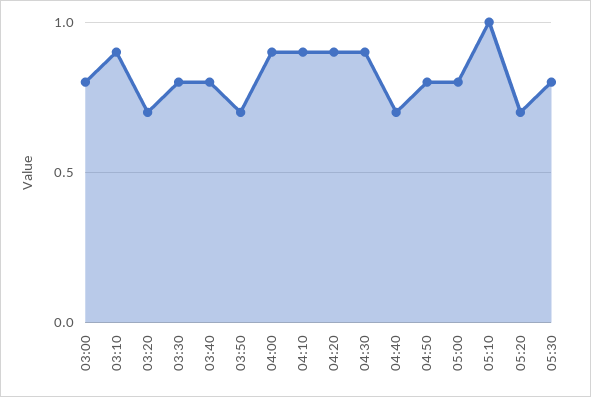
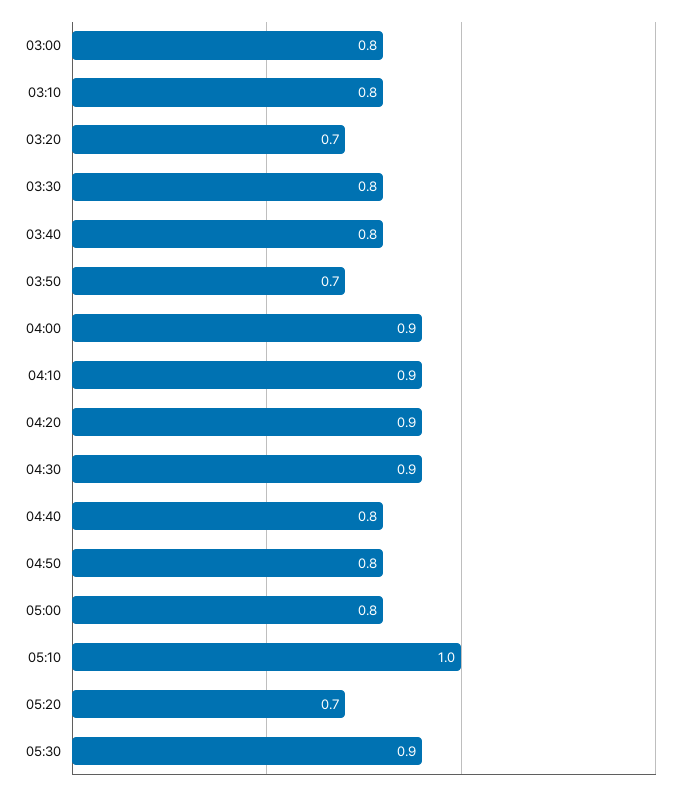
  {
    "03:00": 0.8,
-   "03:10": 0.9,
+   "03:10": 0.8,
    "03:20": 0.7,
    "03:30": 0.8,
    "03:40": 0.8,
    "03:50": 0.7,
    "04:00": 0.9,
    "04:10": 0.9,
    "04:20": 0.9,
    "04:30": 0.9,
-   "04:40": 0.7,
+   "04:40": 0.8,
    "04:50": 0.8,
    "05:00": 0.8,
    "05:10": 1,
    "05:20": 0.7,
-   "05:30": 0.8
+   "05:30": 0.9
  }

